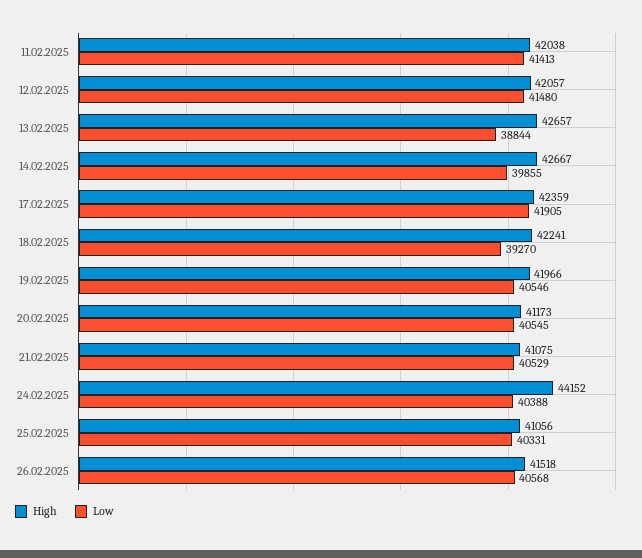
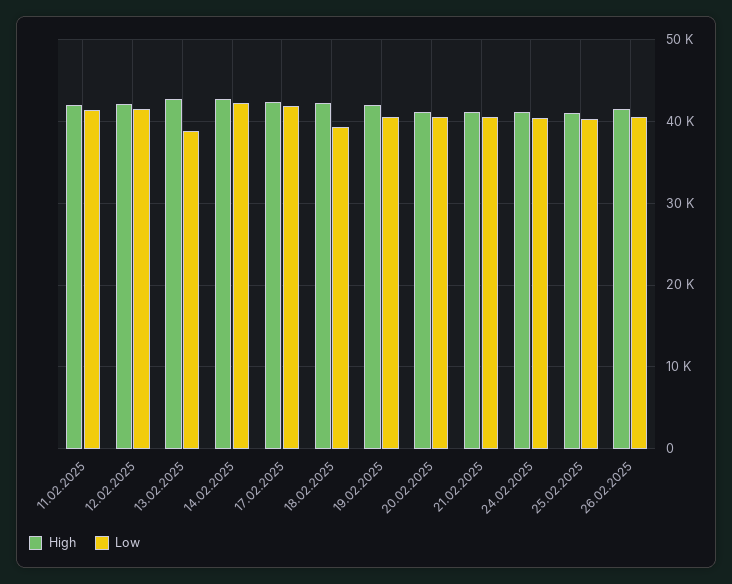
  {
    "High": {
      "11.02.2025": 42038,
      "12.02.2025": 42057,
      "13.02.2025": 42657,
      "14.02.2025": 42667,
      "17.02.2025": 42359,
      "18.02.2025": 42241,
      "19.02.2025": 41966,
      "20.02.2025": 41173,
      "21.02.2025": 41075,
-     "24.02.2025": 44152,
+     "24.02.2025": 41000,
      "25.02.2025": 41056,
      "26.02.2025": 41518
    },
    "Low": {
      "11.02.2025": 41413,
      "12.02.2025": 41480,
      "13.02.2025": 38844,
-     "14.02.2025": 39855,
+     "14.02.2025": 42000,
      "17.02.2025": 41905,
      "18.02.2025": 39270,
      "19.02.2025": 40546,
      "20.02.2025": 40545,
      "21.02.2025": 40529,
      "24.02.2025": 40388,
      "25.02.2025": 40331,
      "26.02.2025": 40568
    }
  }

